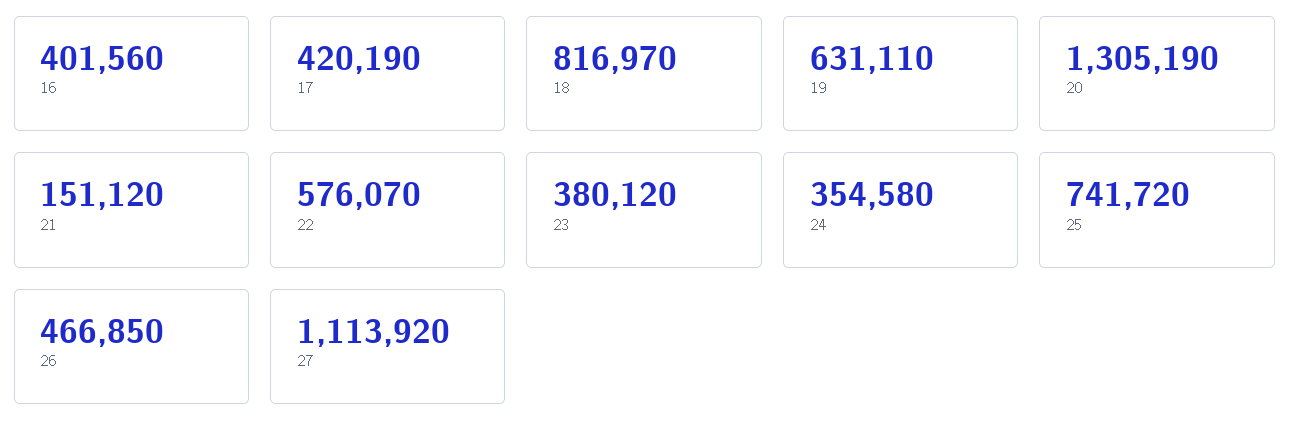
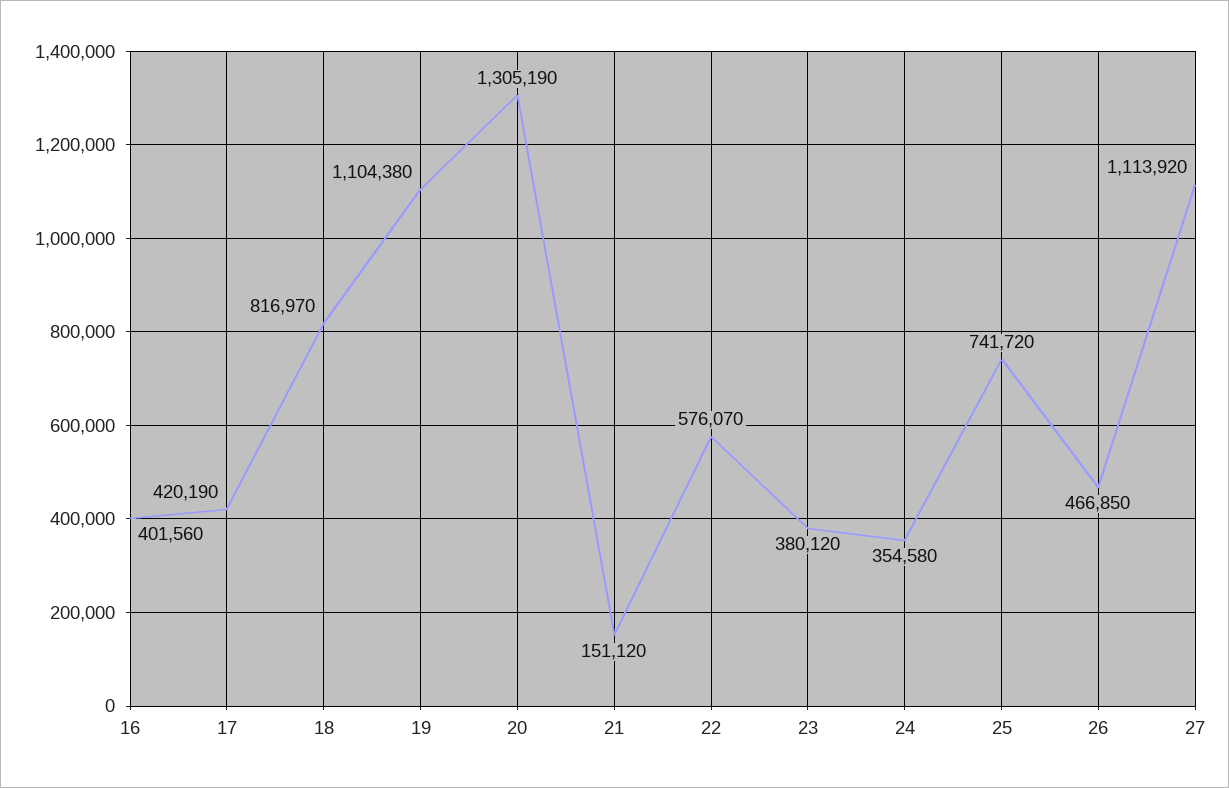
  {
    "16": 401560,
    "17": 420190,
    "18": 816970,
-   "19": 631110,
+   "19": 1104380,
    "20": 1305190,
    "21": 151120,
    "22": 576070,
    "23": 380120,
    "24": 354580,
    "25": 741720,
    "26": 466850,
    "27": 1113920
  }

